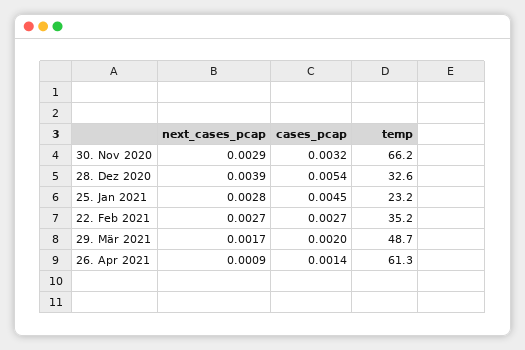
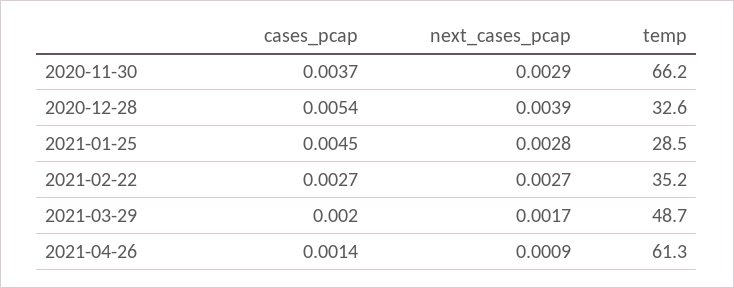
  {
    "next_cases_pcap": {
      "30. Nov 2020": 0.0029,
      "28. Dez 2020": 0.0039,
      "25. Jan 2021": 0.0028,
      "22. Feb 2021": 0.0027,
      "29. Mär 2021": 0.0017,
      "26. Apr 2021": 0.0009
    },
    "cases_pcap": {
-     "30. Nov 2020": 0.0032,
+     "30. Nov 2020": 0.0037,
      "28. Dez 2020": 0.0054,
      "25. Jan 2021": 0.0045,
      "22. Feb 2021": 0.0027,
      "29. Mär 2021": 0.002,
      "26. Apr 2021": 0.0014
    },
    "temp": {
      "30. Nov 2020": 66.2,
      "28. Dez 2020": 32.6,
-     "25. Jan 2021": 23.2,
+     "25. Jan 2021": 28.5,
      "22. Feb 2021": 35.2,
      "29. Mär 2021": 48.7,
      "26. Apr 2021": 61.3
    }
  }

